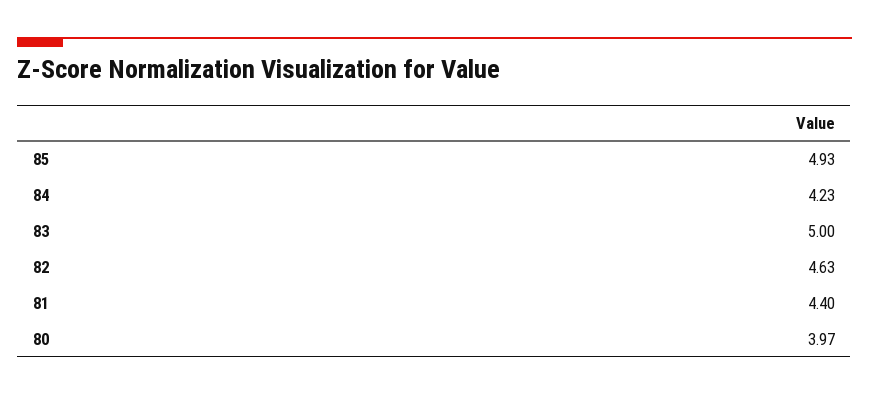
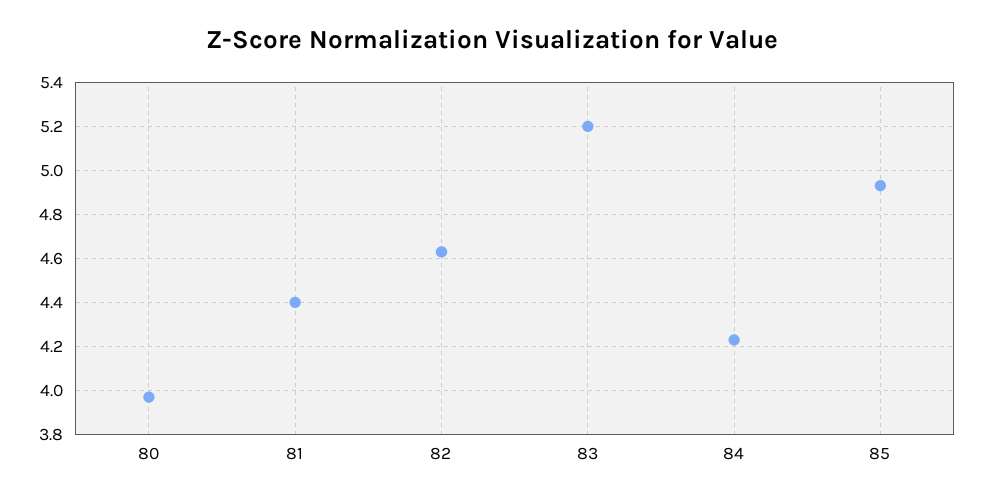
  {
    "85": 4.93,
    "84": 4.23,
-   "83": 5,
+   "83": 5.2,
    "82": 4.63,
    "81": 4.4,
    "80": 3.97
  }

